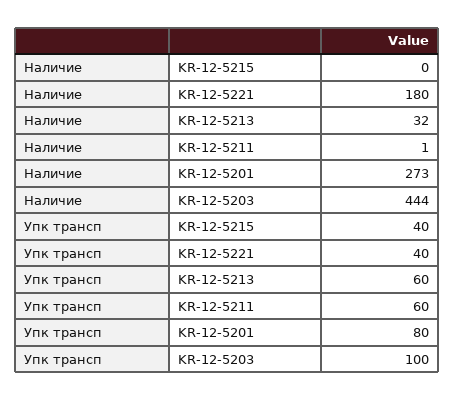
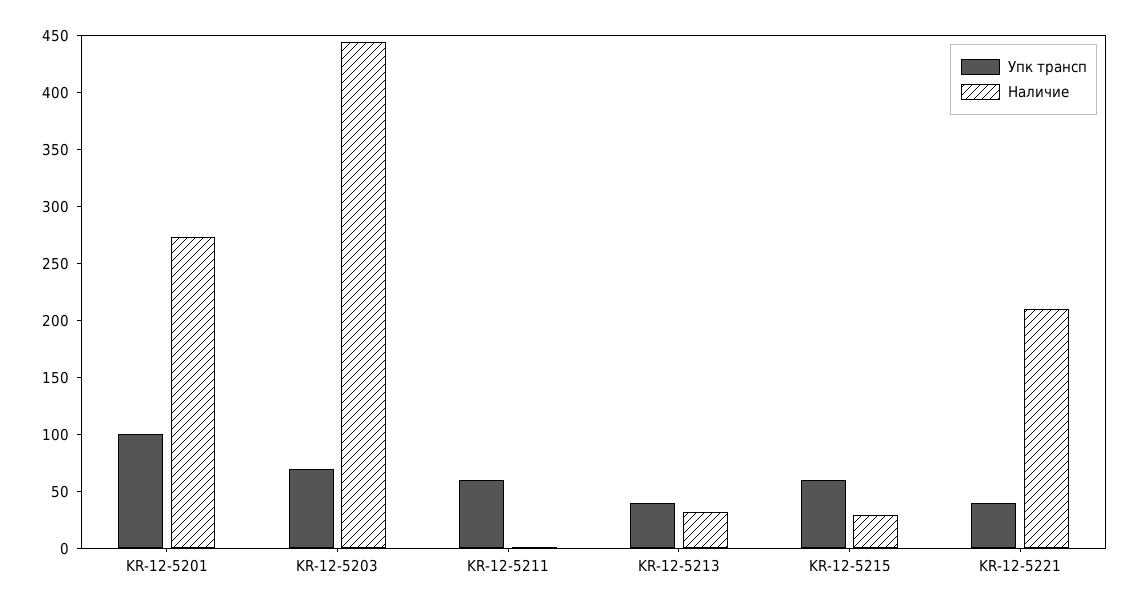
  {
    "Наличие": {
-     "KR-12-5215": 0,
+     "KR-12-5215": 30,
-     "KR-12-5221": 180,
+     "KR-12-5221": 210,
      "KR-12-5213": 32,
      "KR-12-5211": 1,
      "KR-12-5201": 273,
      "KR-12-5203": 444
    },
    "Упк трансп": {
-     "KR-12-5215": 40,
+     "KR-12-5215": 60,
      "KR-12-5221": 40,
-     "KR-12-5213": 60,
+     "KR-12-5213": 40,
      "KR-12-5211": 60,
-     "KR-12-5201": 80,
+     "KR-12-5201": 100,
-     "KR-12-5203": 100
+     "KR-12-5203": 70
    }
  }

